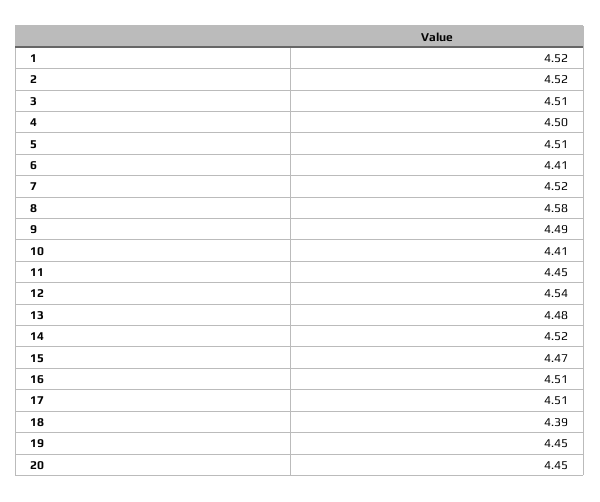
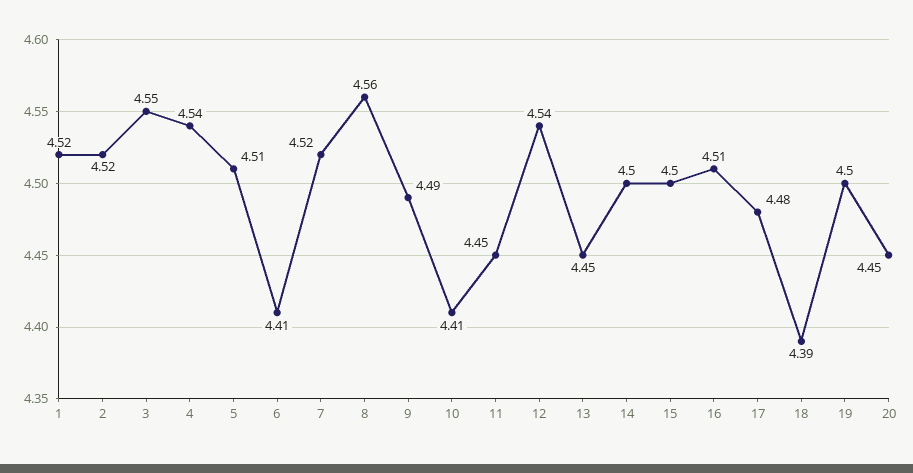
  {
    "1": 4.52,
    "2": 4.52,
-   "3": 4.51,
+   "3": 4.55,
-   "4": 4.5,
+   "4": 4.54,
    "5": 4.51,
    "6": 4.41,
    "7": 4.52,
-   "8": 4.58,
+   "8": 4.56,
    "9": 4.49,
    "10": 4.41,
    "11": 4.45,
    "12": 4.54,
-   "13": 4.48,
+   "13": 4.45,
-   "14": 4.52,
+   "14": 4.5,
-   "15": 4.47,
+   "15": 4.5,
    "16": 4.51,
-   "17": 4.51,
+   "17": 4.48,
    "18": 4.39,
-   "19": 4.45,
+   "19": 4.5,
    "20": 4.45
  }

